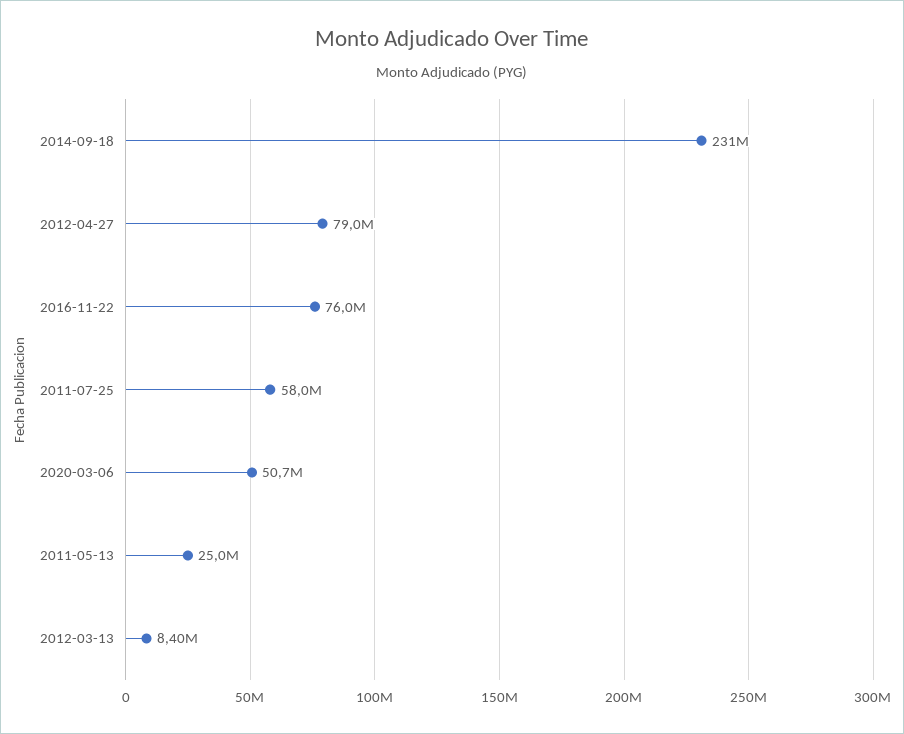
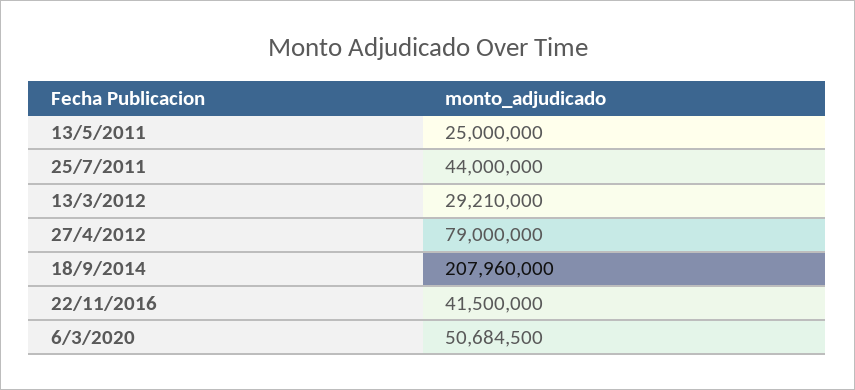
  {
-   "2014-09-18": 231000000,
+   "2014-09-18": 207960000,
    "2012-04-27": 79000000,
-   "2016-11-22": 76000000,
+   "2016-11-22": 41500000,
-   "2011-07-25": 58000000,
+   "2011-07-25": 44000000,
    "2020-03-06": 50684500,
    "2011-05-13": 25000000,
-   "2012-03-13": 8400000
+   "2012-03-13": 29210000
  }

